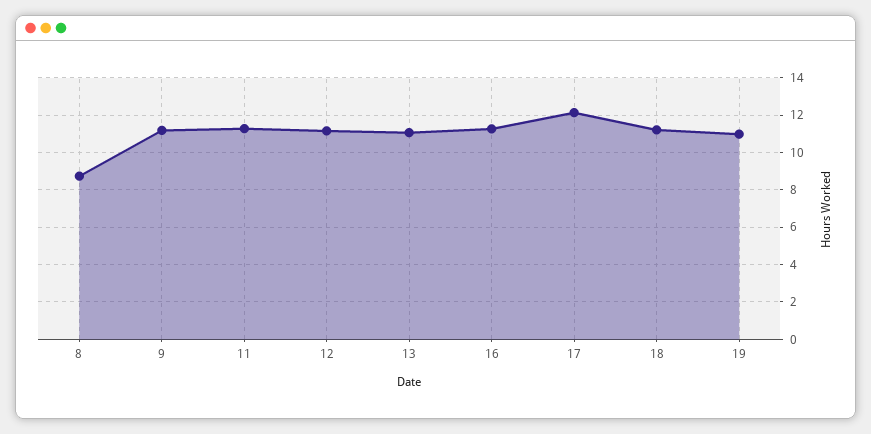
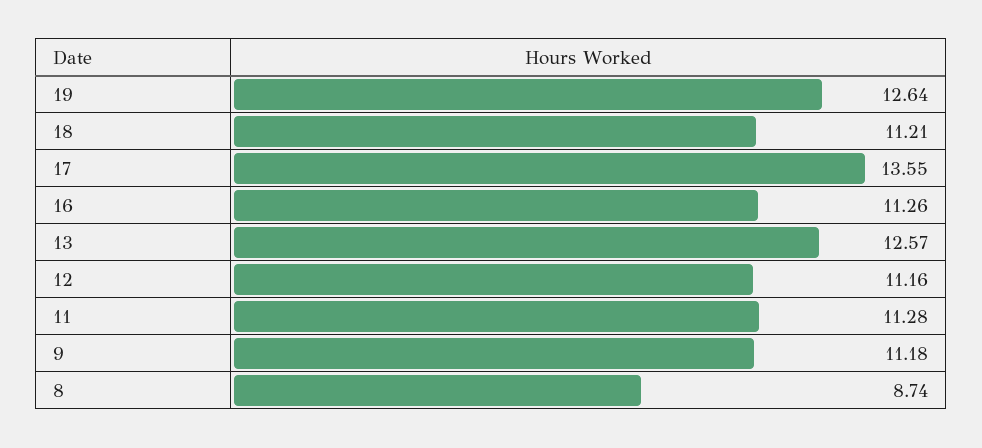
  {
    "8": 8.74,
    "9": 11.18,
    "11": 11.28,
    "12": 11.16,
-   "13": 11,
+   "13": 12.57,
    "16": 11.26,
-   "17": 12,
+   "17": 13.55,
    "18": 11.21,
-   "19": 11
+   "19": 12.64
  }

